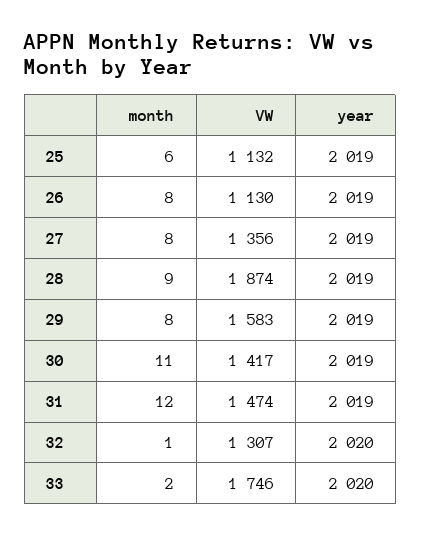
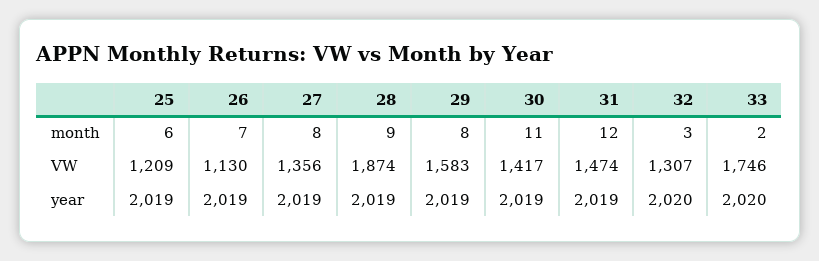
  {
    "month": {
      "25": 6,
-     "26": 8,
+     "26": 7,
      "27": 8,
      "28": 9,
      "29": 8,
      "30": 11,
      "31": 12,
-     "32": 1,
+     "32": 3,
      "33": 2
    },
    "VW": {
-     "25": 1132,
+     "25": 1209,
      "26": 1130,
      "27": 1356,
      "28": 1874,
      "29": 1583,
      "30": 1417,
      "31": 1474,
      "32": 1307,
      "33": 1746
    },
    "year": {
      "25": 2019,
      "26": 2019,
      "27": 2019,
      "28": 2019,
      "29": 2019,
      "30": 2019,
      "31": 2019,
      "32": 2020,
      "33": 2020
    }
  }

